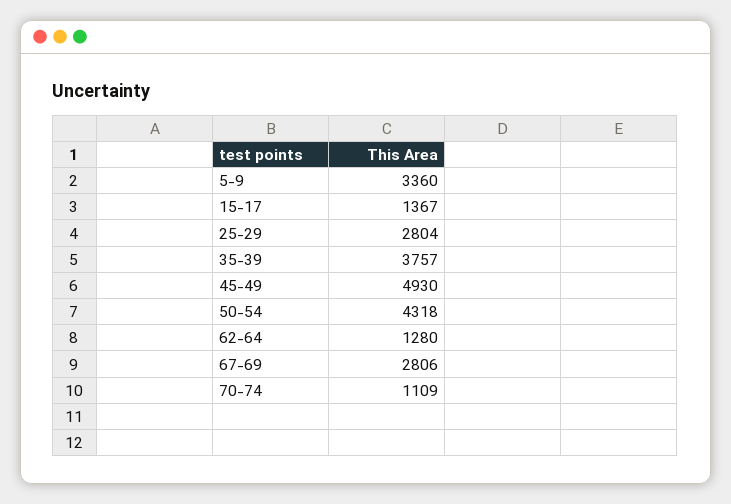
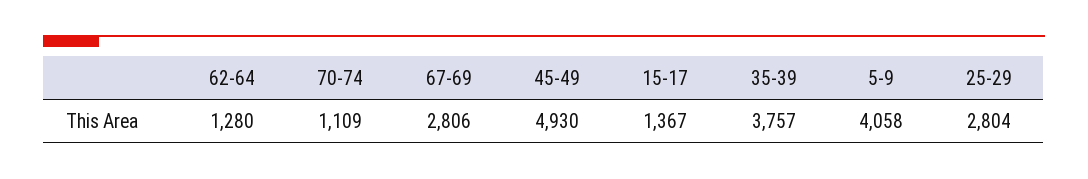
  {
-   "5-9": 3360,
+   "5-9": 4058,
    "15-17": 1367,
    "25-29": 2804,
    "35-39": 3757,
    "45-49": 4930,
-   "50-54": 4318,
    "62-64": 1280,
    "67-69": 2806,
    "70-74": 1109
  }

